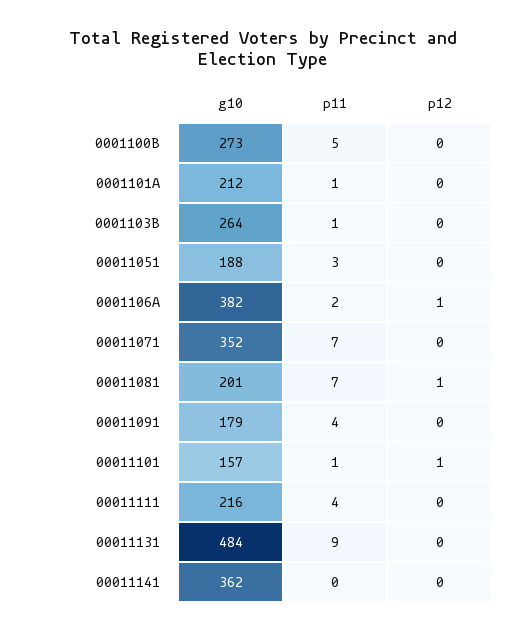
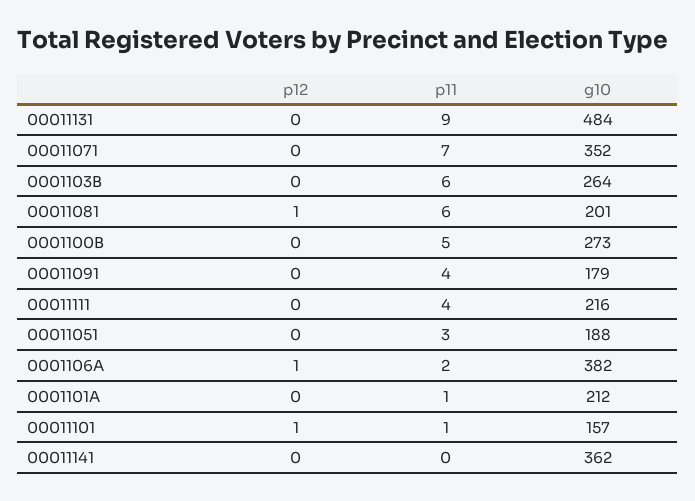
  {
    "g10": {
      "0001100B": 273,
      "0001101A": 212,
      "0001103B": 264,
      "00011051": 188,
      "0001106A": 382,
      "00011071": 352,
      "00011081": 201,
      "00011091": 179,
      "00011101": 157,
      "00011111": 216,
      "00011131": 484,
      "00011141": 362
    },
    "p11": {
      "0001100B": 5,
      "0001101A": 1,
-     "0001103B": 1,
+     "0001103B": 6,
      "00011051": 3,
      "0001106A": 2,
      "00011071": 7,
-     "00011081": 7,
+     "00011081": 6,
      "00011091": 4,
      "00011101": 1,
      "00011111": 4,
      "00011131": 9,
      "00011141": 0
    },
    "p12": {
      "0001100B": 0,
      "0001101A": 0,
      "0001103B": 0,
      "00011051": 0,
      "0001106A": 1,
      "00011071": 0,
      "00011081": 1,
      "00011091": 0,
      "00011101": 1,
      "00011111": 0,
      "00011131": 0,
      "00011141": 0
    }
  }

